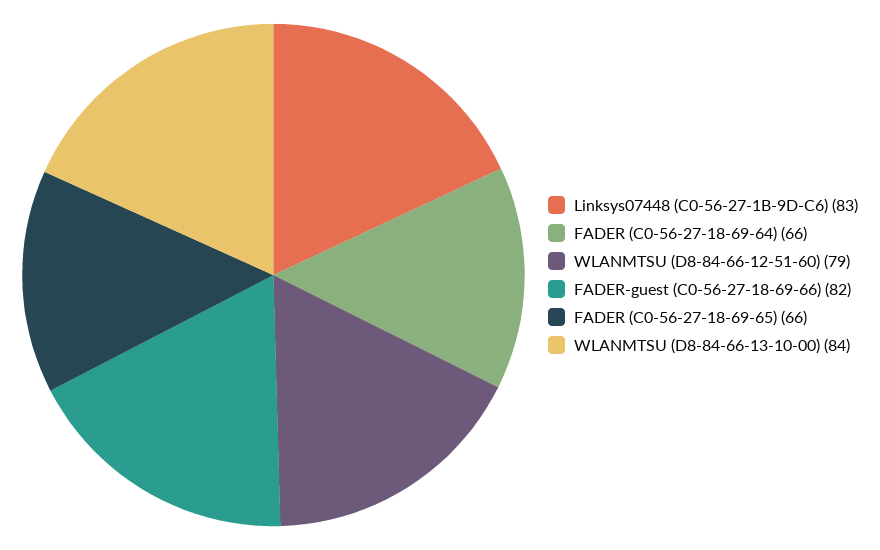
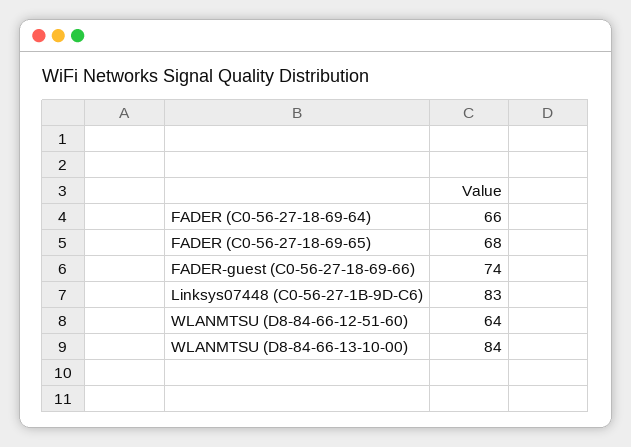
  {
    "Linksys07448 (C0-56-27-1B-9D-C6)": 83,
    "FADER (C0-56-27-18-69-64)": 66,
-   "WLANMTSU (D8-84-66-12-51-60)": 79,
+   "WLANMTSU (D8-84-66-12-51-60)": 64,
-   "FADER-guest (C0-56-27-18-69-66)": 82,
+   "FADER-guest (C0-56-27-18-69-66)": 74,
-   "FADER (C0-56-27-18-69-65)": 66,
+   "FADER (C0-56-27-18-69-65)": 68,
    "WLANMTSU (D8-84-66-13-10-00)": 84
  }

